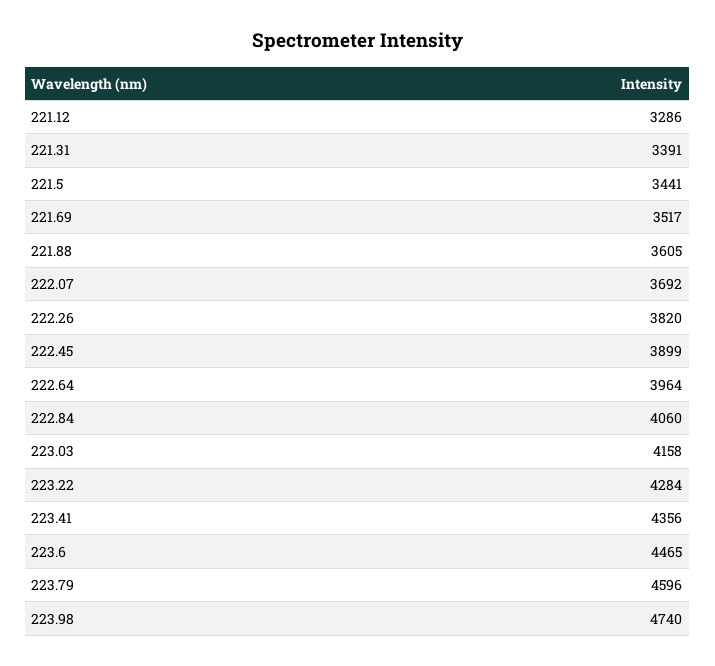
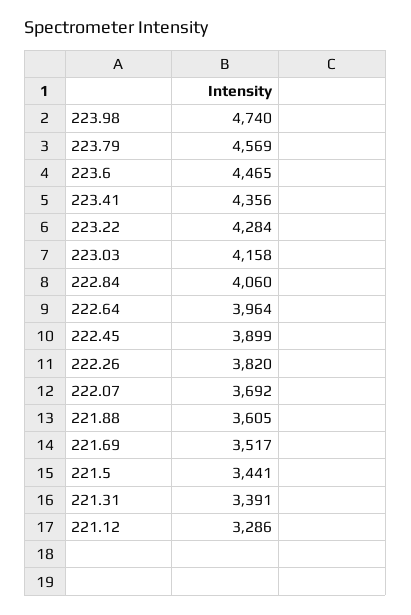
  {
    "221.12": 3286,
    "221.31": 3391,
    "221.5": 3441,
    "221.69": 3517,
    "221.88": 3605,
    "222.07": 3692,
    "222.26": 3820,
    "222.45": 3899,
    "222.64": 3964,
    "222.84": 4060,
    "223.03": 4158,
    "223.22": 4284,
    "223.41": 4356,
    "223.6": 4465,
-   "223.79": 4596,
+   "223.79": 4569,
    "223.98": 4740
  }

